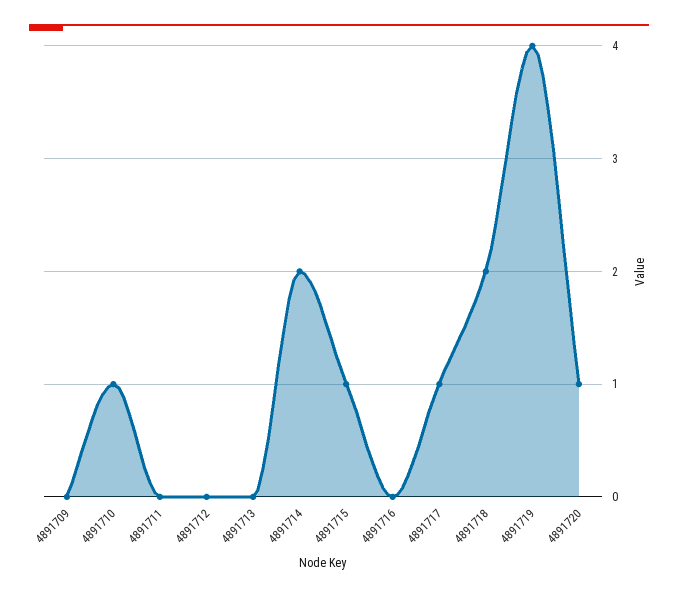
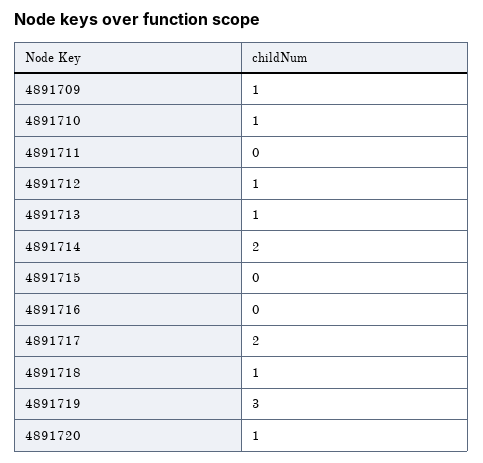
  {
-   "4891709": 0,
+   "4891709": 1,
    "4891710": 1,
    "4891711": 0,
-   "4891712": 0,
+   "4891712": 1,
-   "4891713": 0,
+   "4891713": 1,
    "4891714": 2,
-   "4891715": 1,
+   "4891715": 0,
    "4891716": 0,
-   "4891717": 1,
+   "4891717": 2,
-   "4891718": 2,
+   "4891718": 1,
-   "4891719": 4,
+   "4891719": 3,
    "4891720": 1
  }

